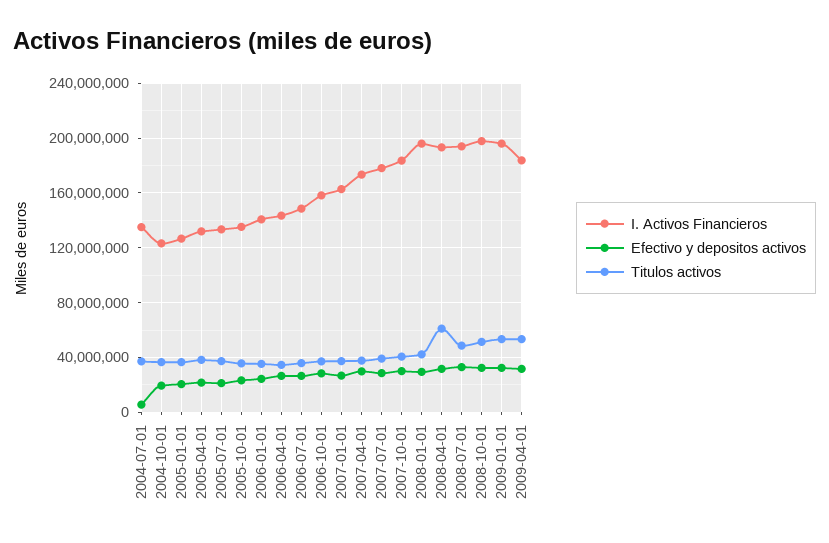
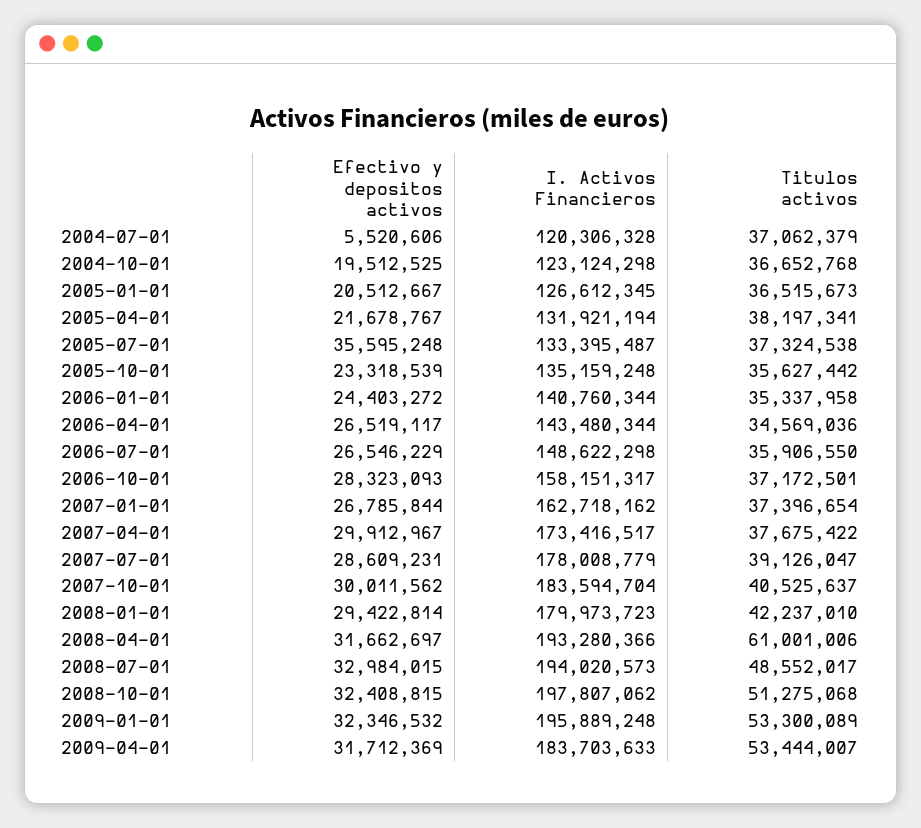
  {
    "I. Activos Financieros": {
-     "2004-07-01": 135000000,
+     "2004-07-01": 120306328,
      "2004-10-01": 123124298,
      "2005-01-01": 126612345,
      "2005-04-01": 131921194,
      "2005-07-01": 133395487,
      "2005-10-01": 135159248,
      "2006-01-01": 140760344,
      "2006-04-01": 143480344,
      "2006-07-01": 148622298,
      "2006-10-01": 158151317,
      "2007-01-01": 162718162,
      "2007-04-01": 173416517,
      "2007-07-01": 178008779,
      "2007-10-01": 183594704,
-     "2008-01-01": 195000000,
+     "2008-01-01": 179973723,
      "2008-04-01": 193280366,
      "2008-07-01": 194020573,
      "2008-10-01": 197807062,
      "2009-01-01": 195889248,
      "2009-04-01": 183703633
    },
    "Efectivo y depositos activos": {
      "2004-07-01": 5520606,
      "2004-10-01": 19512525,
      "2005-01-01": 20512667,
      "2005-04-01": 21678767,
-     "2005-07-01": 20000000,
+     "2005-07-01": 35595248,
      "2005-10-01": 23318539,
      "2006-01-01": 24403272,
      "2006-04-01": 26519117,
      "2006-07-01": 26546229,
      "2006-10-01": 28323093,
      "2007-01-01": 26785844,
      "2007-04-01": 29912967,
      "2007-07-01": 28609231,
      "2007-10-01": 30011562,
      "2008-01-01": 29422814,
      "2008-04-01": 31662697,
      "2008-07-01": 32984015,
      "2008-10-01": 32408815,
      "2009-01-01": 32346532,
      "2009-04-01": 31712369
    },
    "Titulos activos": {
      "2004-07-01": 37062379,
      "2004-10-01": 36652768,
      "2005-01-01": 36515673,
      "2005-04-01": 38197341,
      "2005-07-01": 37324538,
      "2005-10-01": 35627442,
      "2006-01-01": 35337958,
      "2006-04-01": 34569036,
      "2006-07-01": 35906550,
      "2006-10-01": 37172501,
      "2007-01-01": 37396654,
      "2007-04-01": 37675422,
      "2007-07-01": 39126047,
      "2007-10-01": 40525637,
      "2008-01-01": 42237010,
      "2008-04-01": 61001006,
      "2008-07-01": 48552017,
      "2008-10-01": 51275068,
      "2009-01-01": 53300089,
      "2009-04-01": 53444007
    }
  }

